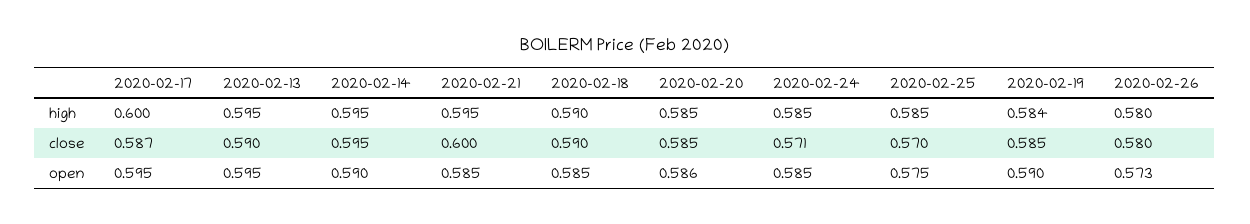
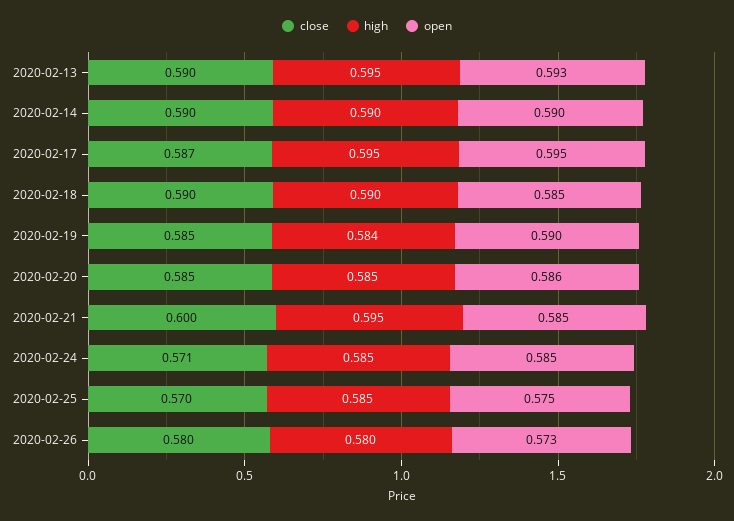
  {
    "high": {
-     "2020-02-17": 0.6,
+     "2020-02-17": 0.595,
      "2020-02-13": 0.595,
-     "2020-02-14": 0.595,
+     "2020-02-14": 0.59,
      "2020-02-21": 0.595,
      "2020-02-18": 0.59,
      "2020-02-20": 0.585,
      "2020-02-24": 0.585,
      "2020-02-25": 0.585,
      "2020-02-19": 0.584,
      "2020-02-26": 0.58
    },
    "close": {
      "2020-02-17": 0.587,
      "2020-02-13": 0.59,
-     "2020-02-14": 0.595,
+     "2020-02-14": 0.59,
      "2020-02-21": 0.6,
      "2020-02-18": 0.59,
      "2020-02-20": 0.585,
      "2020-02-24": 0.571,
      "2020-02-25": 0.57,
      "2020-02-19": 0.585,
      "2020-02-26": 0.58
    },
    "open": {
      "2020-02-17": 0.595,
-     "2020-02-13": 0.595,
+     "2020-02-13": 0.593,
      "2020-02-14": 0.59,
      "2020-02-21": 0.585,
      "2020-02-18": 0.585,
      "2020-02-20": 0.586,
      "2020-02-24": 0.585,
      "2020-02-25": 0.575,
      "2020-02-19": 0.59,
      "2020-02-26": 0.573
    }
  }

